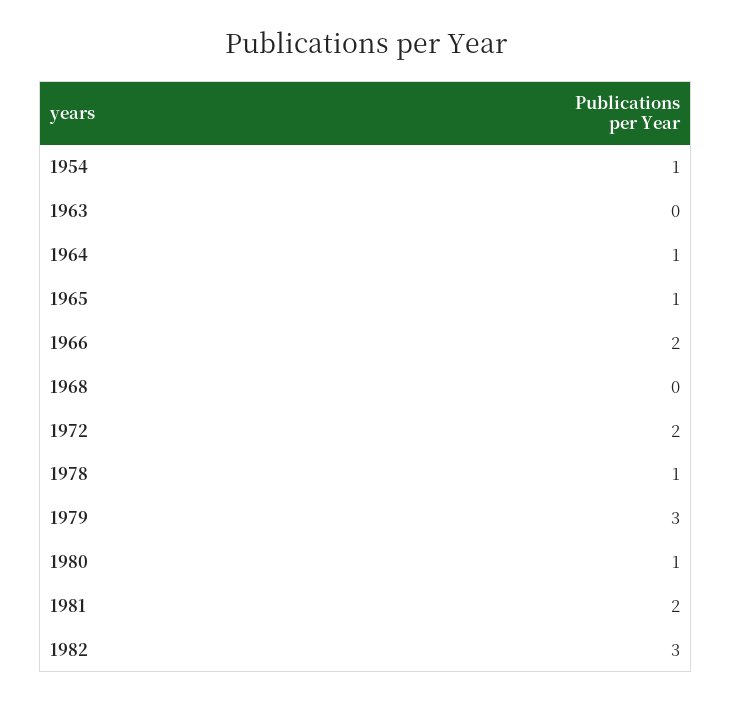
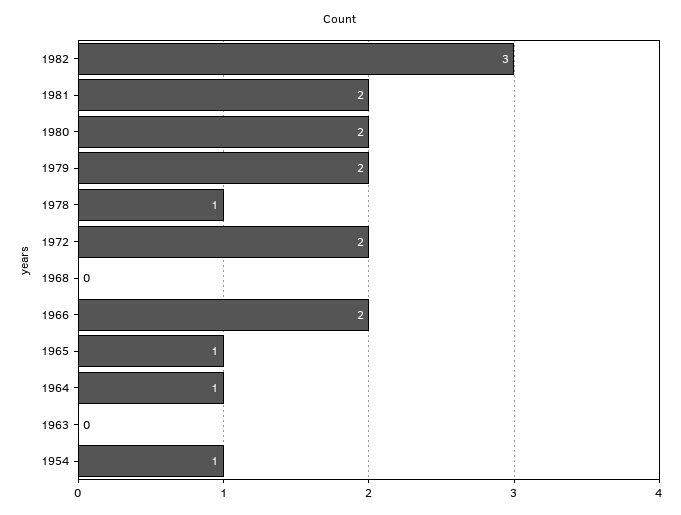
  {
    "1954": 1,
    "1963": 0,
    "1964": 1,
    "1965": 1,
    "1966": 2,
    "1968": 0,
    "1972": 2,
    "1978": 1,
-   "1979": 3,
+   "1979": 2,
-   "1980": 1,
+   "1980": 2,
    "1981": 2,
    "1982": 3
  }

